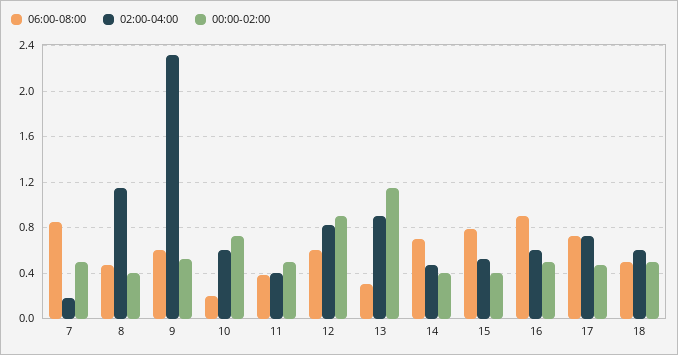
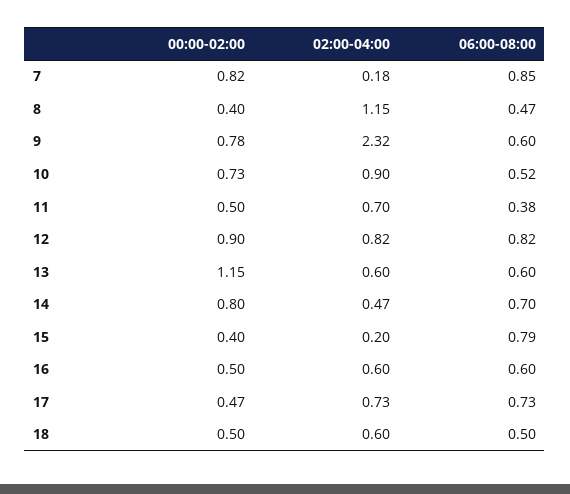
  {
    "06:00-08:00": {
      "7": 0.85,
      "8": 0.47,
      "9": 0.6,
-     "10": 0.2,
+     "10": 0.52,
      "11": 0.38,
-     "12": 0.6,
+     "12": 0.82,
-     "13": 0.3,
+     "13": 0.6,
      "14": 0.7,
      "15": 0.79,
-     "16": 0.9,
+     "16": 0.6,
      "17": 0.73,
      "18": 0.5
    },
    "02:00-04:00": {
      "7": 0.18,
      "8": 1.15,
      "9": 2.32,
-     "10": 0.6,
+     "10": 0.9,
-     "11": 0.4,
+     "11": 0.7,
      "12": 0.82,
-     "13": 0.9,
+     "13": 0.6,
      "14": 0.47,
-     "15": 0.5,
+     "15": 0.2,
      "16": 0.6,
      "17": 0.73,
      "18": 0.6
    },
    "00:00-02:00": {
-     "7": 0.5,
+     "7": 0.82,
      "8": 0.4,
-     "9": 0.5,
+     "9": 0.78,
      "10": 0.73,
      "11": 0.5,
      "12": 0.9,
      "13": 1.15,
-     "14": 0.4,
+     "14": 0.8,
      "15": 0.4,
      "16": 0.5,
      "17": 0.47,
      "18": 0.5
    }
  }

